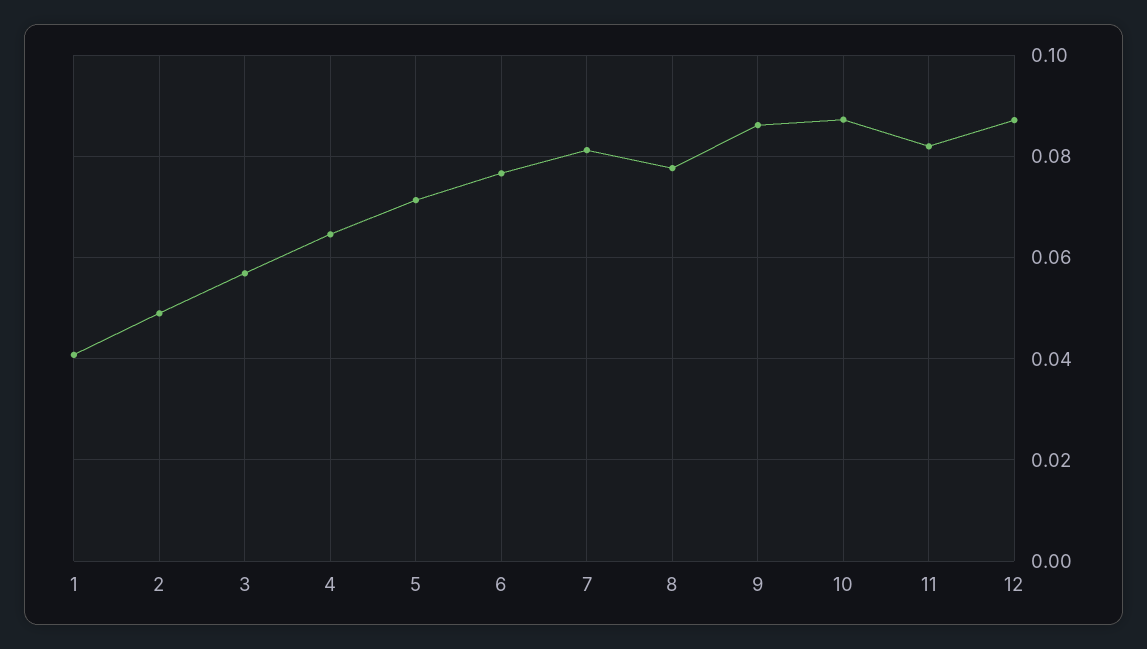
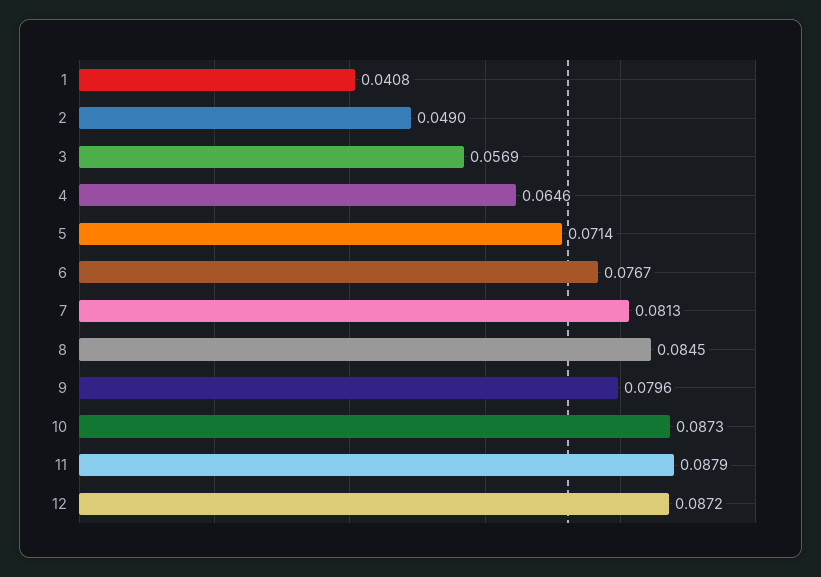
  {
    "1": 0.0408,
    "2": 0.049,
    "3": 0.0569,
    "4": 0.0646,
    "5": 0.0714,
    "6": 0.0767,
    "7": 0.0813,
-   "8": 0.078,
+   "8": 0.0845,
-   "9": 0.086,
+   "9": 0.0796,
    "10": 0.0873,
-   "11": 0.082,
+   "11": 0.0879,
    "12": 0.0872
  }

